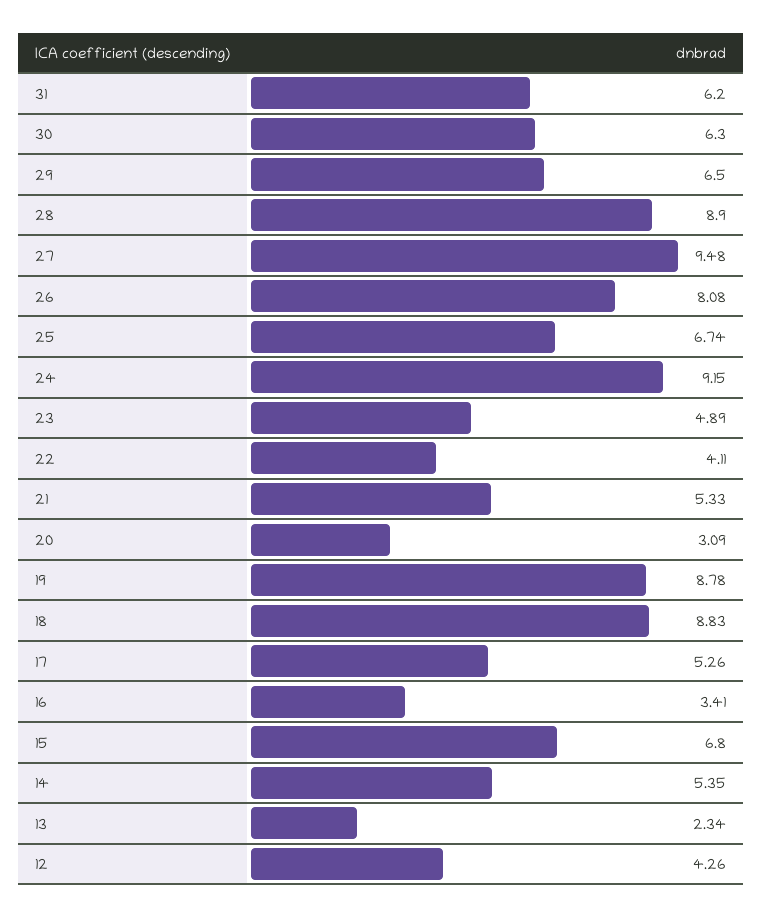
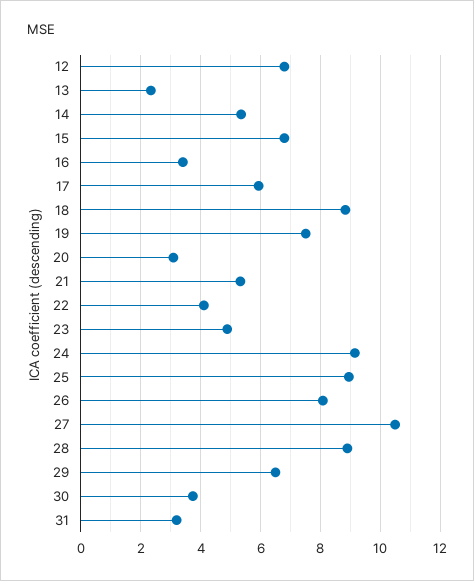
  {
-   "31": 6.2,
+   "31": 3.25,
-   "30": 6.3,
+   "30": 3.75,
    "29": 6.5,
    "28": 8.9,
-   "27": 9.48,
+   "27": 10.5,
    "26": 8.08,
-   "25": 6.74,
+   "25": 9,
    "24": 9.15,
    "23": 4.89,
    "22": 4.11,
    "21": 5.33,
    "20": 3.09,
-   "19": 8.78,
+   "19": 7.5,
    "18": 8.83,
-   "17": 5.26,
+   "17": 6,
    "16": 3.41,
    "15": 6.8,
    "14": 5.35,
    "13": 2.34,
-   "12": 4.26
+   "12": 6.75
  }

